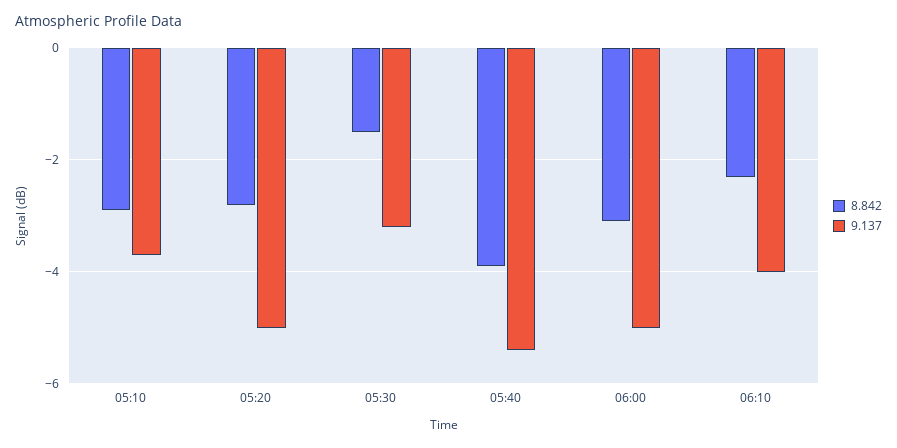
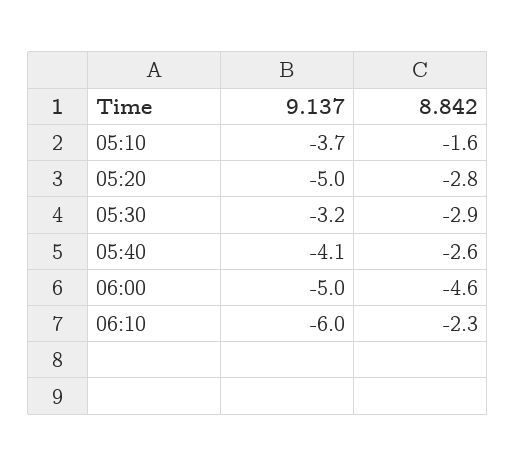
  {
    "8.842": {
-     "05:10": -3,
+     "05:10": -1.6,
      "05:20": -2.8,
-     "05:30": -1.5,
+     "05:30": -2.9,
-     "05:40": -4,
+     "05:40": -2.6,
-     "06:00": -3,
+     "06:00": -4.6,
      "06:10": -2.3
    },
    "9.137": {
      "05:10": -3.7,
      "05:20": -5,
      "05:30": -3.2,
-     "05:40": -5.5,
+     "05:40": -4.1,
      "06:00": -5,
-     "06:10": -4
+     "06:10": -6
    }
  }

